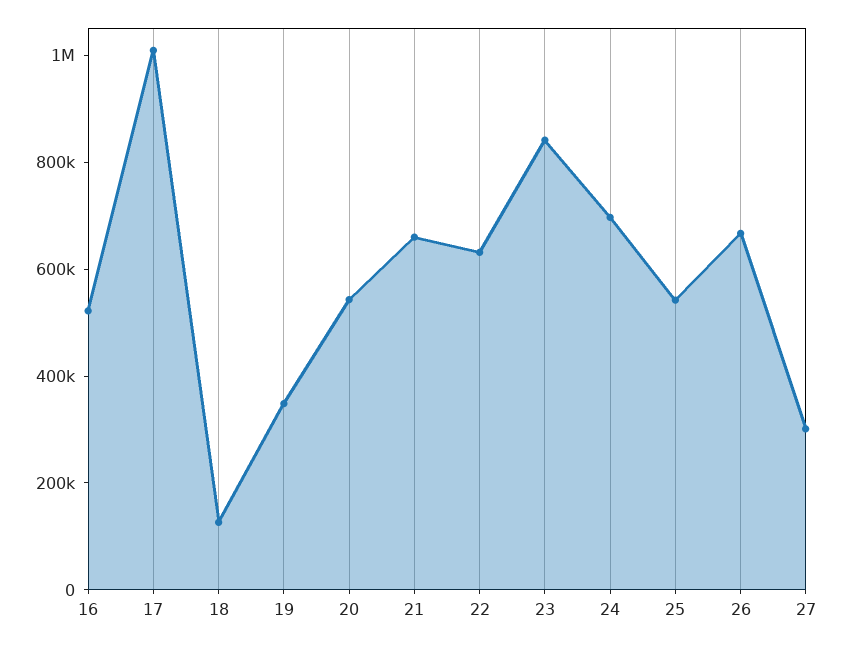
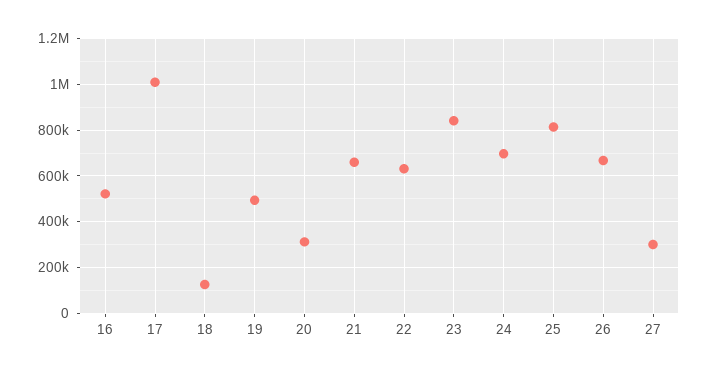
  {
    "16": 500000,
    "17": 1000000,
    "18": 150000,
-   "19": 350000,
+   "19": 500000,
-   "20": 550000,
+   "20": 300000,
    "21": 650000,
    "22": 650000,
    "23": 850000,
    "24": 700000,
-   "25": 550000,
+   "25": 800000,
    "26": 650000,
    "27": 300000
  }

